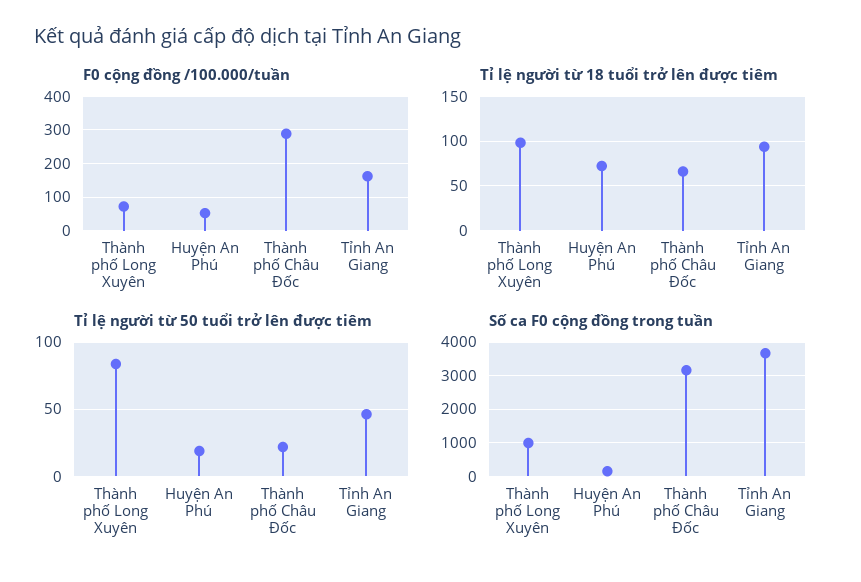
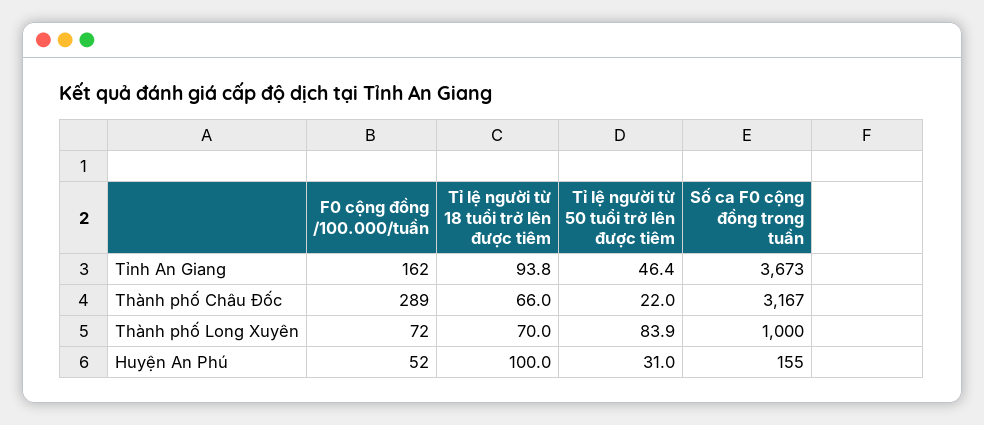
  {
    "F0 cộng đồng /100.000/tuần": {
      "Thành phố Long Xuyên": 72,
      "Huyện An Phú": 52,
      "Thành phố Châu Đốc": 289,
      "Tỉnh An Giang": 162
    },
    "Tỉ lệ người từ 18 tuổi trở lên được tiêm": {
-     "Thành phố Long Xuyên": 100,
+     "Thành phố Long Xuyên": 70,
-     "Huyện An Phú": 70,
+     "Huyện An Phú": 100,
      "Thành phố Châu Đốc": 66,
      "Tỉnh An Giang": 93.8
    },
    "Tỉ lệ người từ 50 tuổi trở lên được tiêm": {
      "Thành phố Long Xuyên": 83.9,
-     "Huyện An Phú": 20,
+     "Huyện An Phú": 31,
      "Thành phố Châu Đốc": 22,
      "Tỉnh An Giang": 46.4
    },
    "Số ca F0 cộng đồng trong tuần": {
      "Thành phố Long Xuyên": 1000,
      "Huyện An Phú": 155,
      "Thành phố Châu Đốc": 3167,
      "Tỉnh An Giang": 3673
    }
  }

